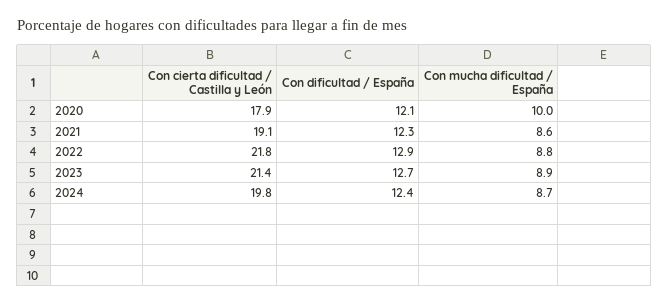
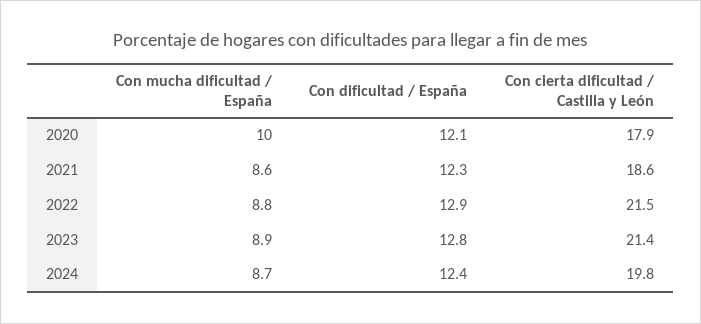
  {
    "Con cierta dificultad / Castilla y León": {
      "2020": 17.9,
-     "2021": 19.1,
+     "2021": 18.6,
-     "2022": 21.8,
+     "2022": 21.5,
      "2023": 21.4,
      "2024": 19.8
    },
    "Con dificultad / España": {
      "2020": 12.1,
      "2021": 12.3,
      "2022": 12.9,
-     "2023": 12.7,
+     "2023": 12.8,
      "2024": 12.4
    },
    "Con mucha dificultad / España": {
      "2020": 10,
      "2021": 8.6,
      "2022": 8.8,
      "2023": 8.9,
      "2024": 8.7
    }
  }

